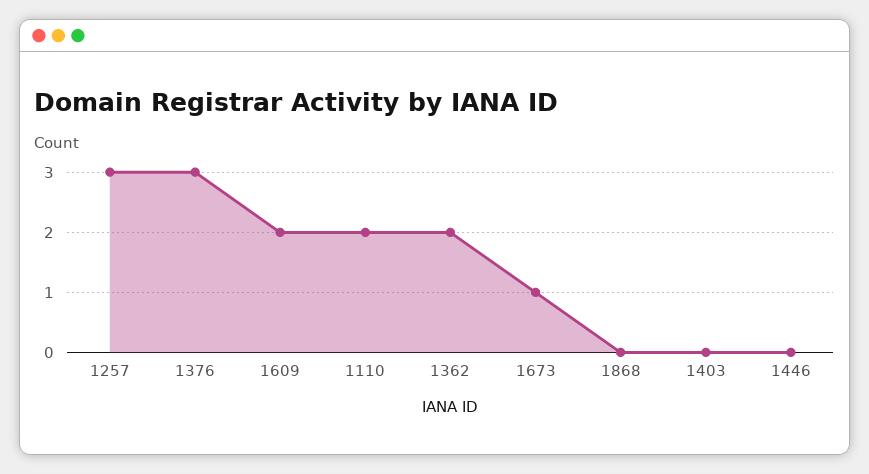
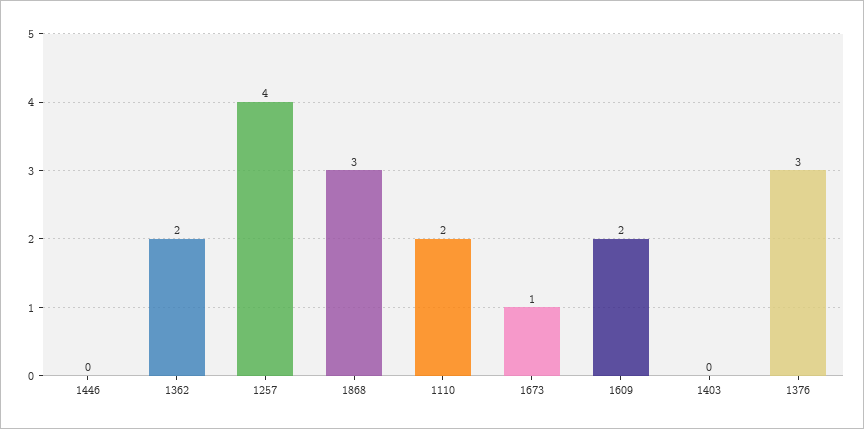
  {
-   "1257": 3,
+   "1257": 4,
    "1376": 3,
    "1609": 2,
    "1110": 2,
    "1362": 2,
    "1673": 1,
-   "1868": 0,
+   "1868": 3,
    "1403": 0,
    "1446": 0
  }

